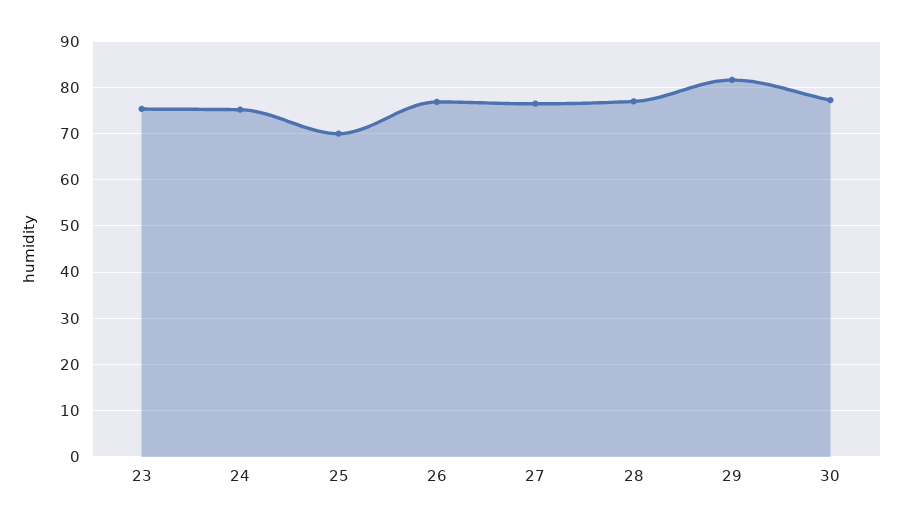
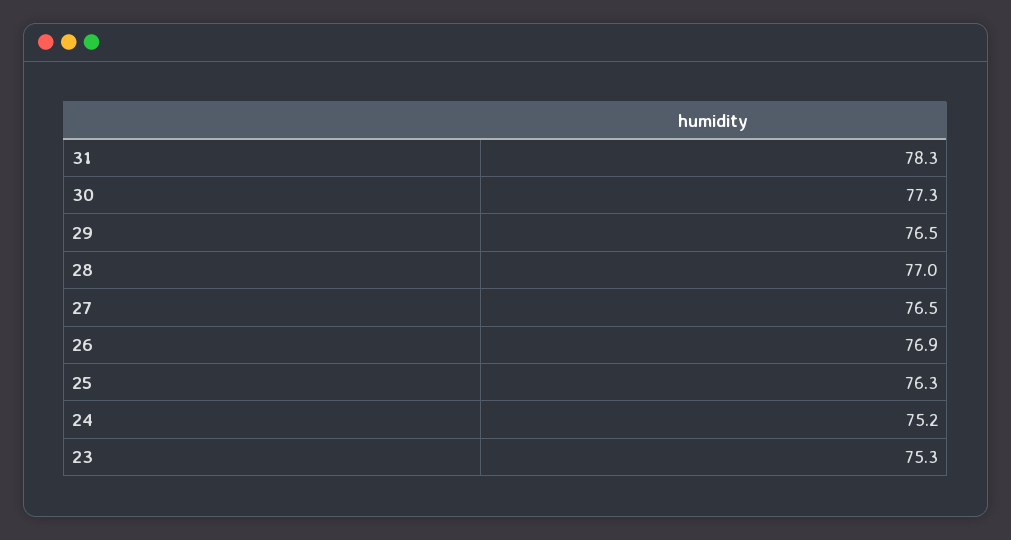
  {
    "23": 75.3,
    "24": 75.2,
-   "25": 70,
+   "25": 76.3,
    "26": 76.9,
    "27": 76.5,
    "28": 77,
-   "29": 82,
+   "29": 76.5,
-   "30": 77.3
+   "30": 77.3,
+   "31": 78.3
  }

